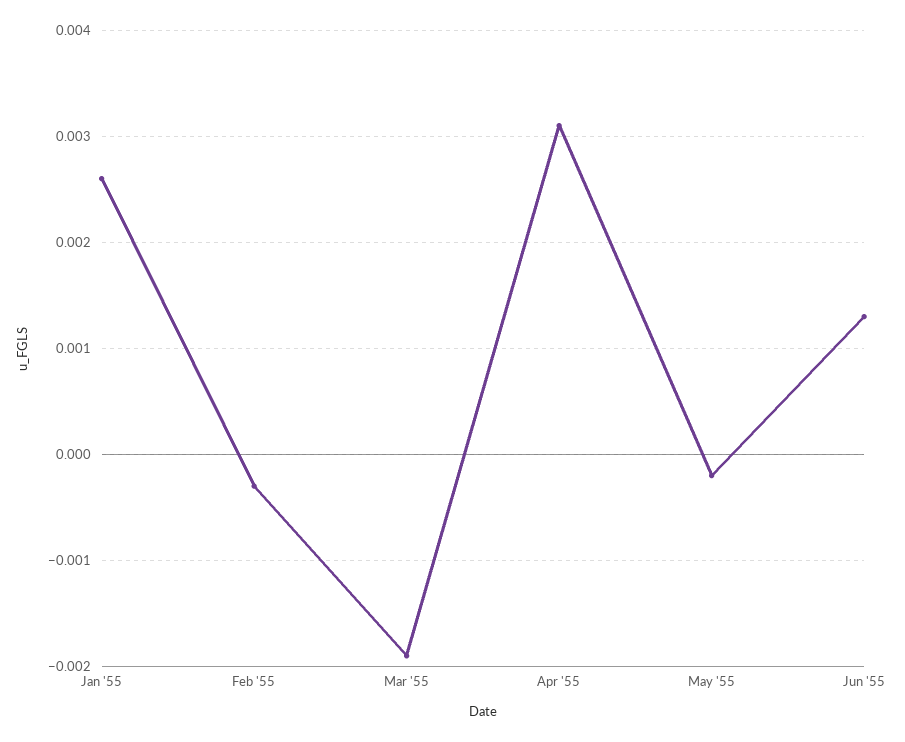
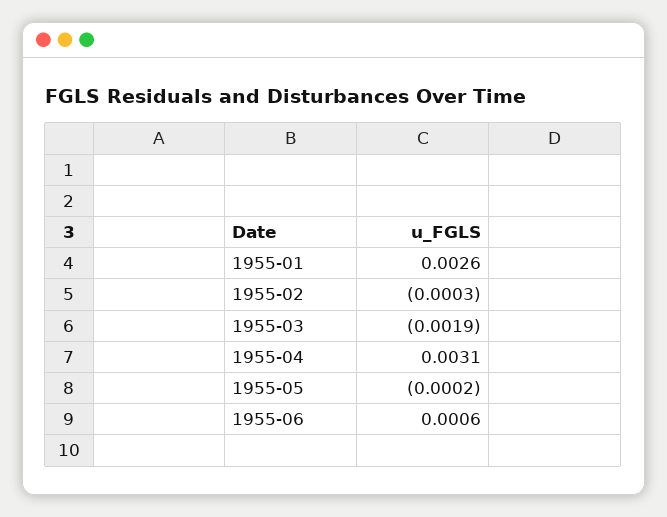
  {
    "Jan '55": 0.0026,
    "Feb '55": -0.0003,
    "Mar '55": -0.0019,
    "Apr '55": 0.0031,
    "May '55": -0.0002,
-   "Jun '55": 0.0013
+   "Jun '55": 0.0006
  }

